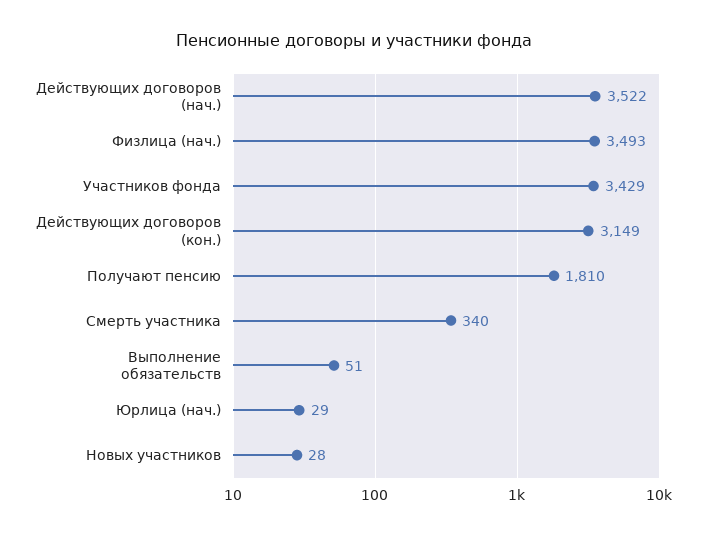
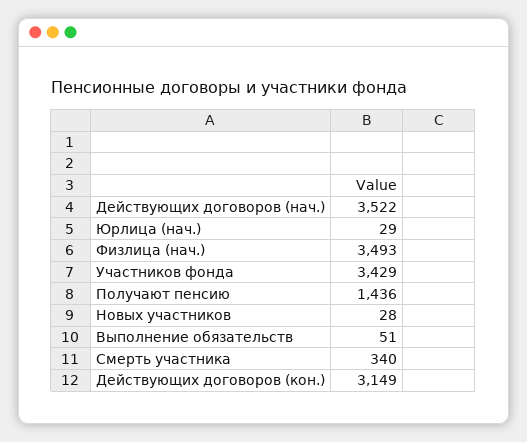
  {
    "Действующих договоров (нач.)": 3522,
    "Физлица (нач.)": 3493,
    "Участников фонда": 3429,
    "Действующих договоров (кон.)": 3149,
-   "Получают пенсию": 1810,
+   "Получают пенсию": 1436,
    "Смерть участника": 340,
    "Выполнение обязательств": 51,
    "Юрлица (нач.)": 29,
    "Новых участников": 28
  }

